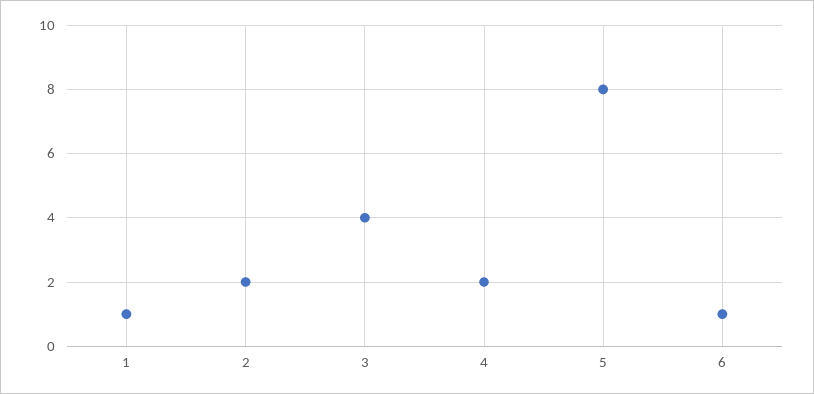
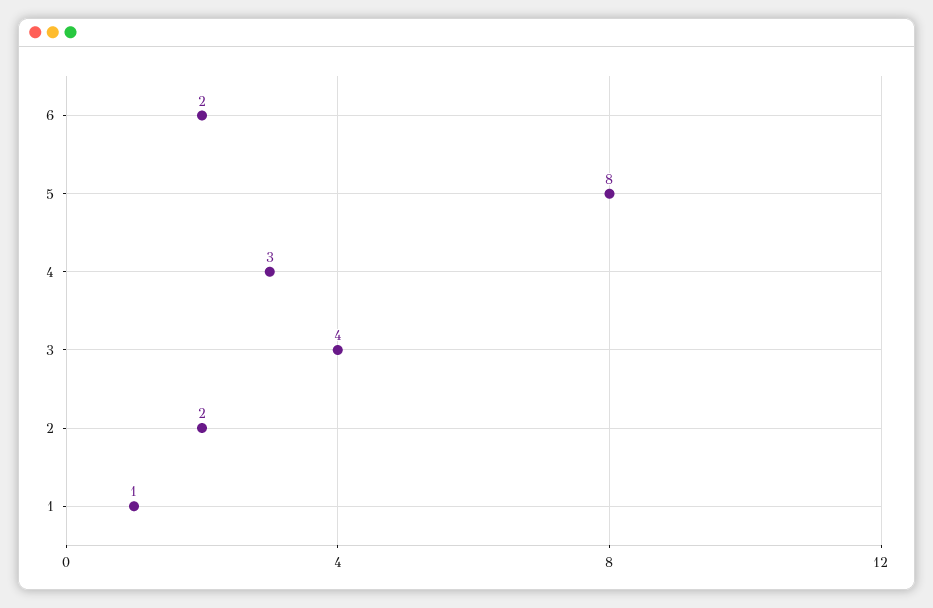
  {
    "1": 1,
    "2": 2,
    "3": 4,
-   "4": 2,
+   "4": 3,
    "5": 8,
-   "6": 1
+   "6": 2
  }

